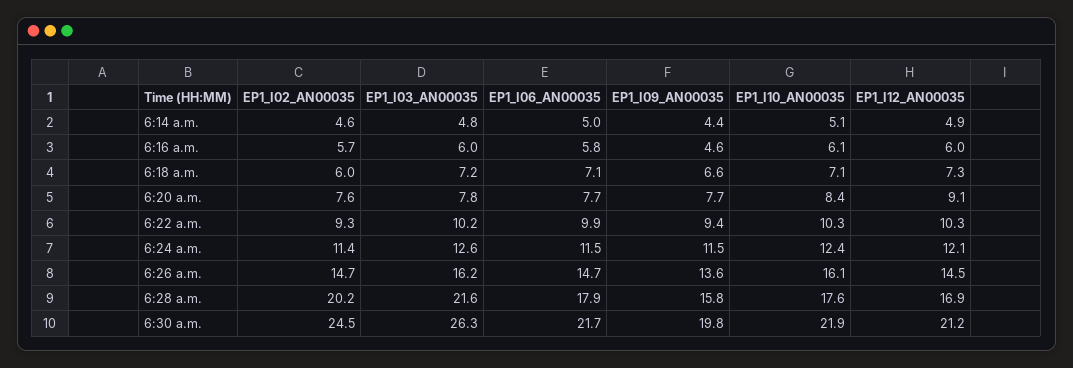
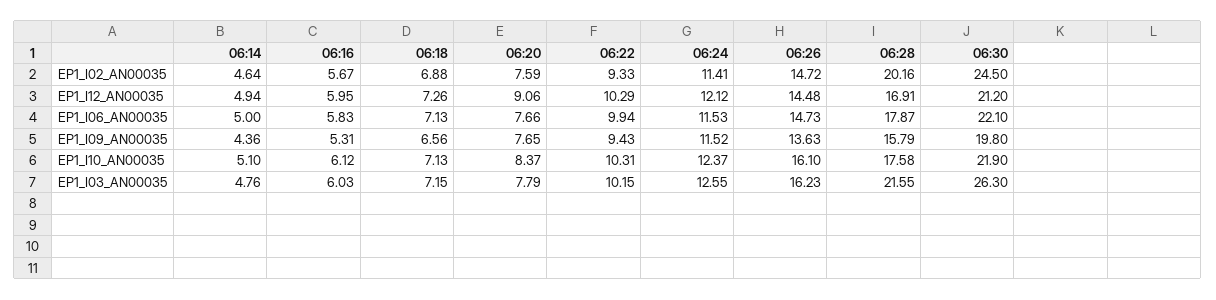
  {
    "EP1_I02_AN00035": {
      "6:14 a.m.": 4.64,
      "6:16 a.m.": 5.67,
-     "6:18 a.m.": 6,
+     "6:18 a.m.": 6.88,
      "6:20 a.m.": 7.59,
      "6:22 a.m.": 9.33,
      "6:24 a.m.": 11.41,
      "6:26 a.m.": 14.72,
      "6:28 a.m.": 20.16,
      "6:30 a.m.": 24.5
    },
    "EP1_I03_AN00035": {
      "6:14 a.m.": 4.76,
      "6:16 a.m.": 6.03,
      "6:18 a.m.": 7.15,
      "6:20 a.m.": 7.79,
      "6:22 a.m.": 10.15,
      "6:24 a.m.": 12.55,
      "6:26 a.m.": 16.23,
      "6:28 a.m.": 21.55,
      "6:30 a.m.": 26.3
    },
    "EP1_I06_AN00035": {
      "6:14 a.m.": 5,
      "6:16 a.m.": 5.83,
      "6:18 a.m.": 7.13,
      "6:20 a.m.": 7.66,
      "6:22 a.m.": 9.94,
      "6:24 a.m.": 11.53,
      "6:26 a.m.": 14.73,
      "6:28 a.m.": 17.87,
-     "6:30 a.m.": 21.7
+     "6:30 a.m.": 22.1
    },
    "EP1_I09_AN00035": {
      "6:14 a.m.": 4.36,
-     "6:16 a.m.": 4.6,
+     "6:16 a.m.": 5.31,
      "6:18 a.m.": 6.56,
      "6:20 a.m.": 7.65,
      "6:22 a.m.": 9.43,
      "6:24 a.m.": 11.52,
      "6:26 a.m.": 13.63,
      "6:28 a.m.": 15.79,
      "6:30 a.m.": 19.8
    },
    "EP1_I10_AN00035": {
      "6:14 a.m.": 5.1,
      "6:16 a.m.": 6.12,
      "6:18 a.m.": 7.13,
      "6:20 a.m.": 8.37,
      "6:22 a.m.": 10.31,
      "6:24 a.m.": 12.37,
      "6:26 a.m.": 16.1,
      "6:28 a.m.": 17.58,
      "6:30 a.m.": 21.9
    },
    "EP1_I12_AN00035": {
      "6:14 a.m.": 4.94,
      "6:16 a.m.": 5.95,
      "6:18 a.m.": 7.26,
      "6:20 a.m.": 9.06,
      "6:22 a.m.": 10.29,
      "6:24 a.m.": 12.12,
      "6:26 a.m.": 14.48,
      "6:28 a.m.": 16.91,
      "6:30 a.m.": 21.2
    }
  }

